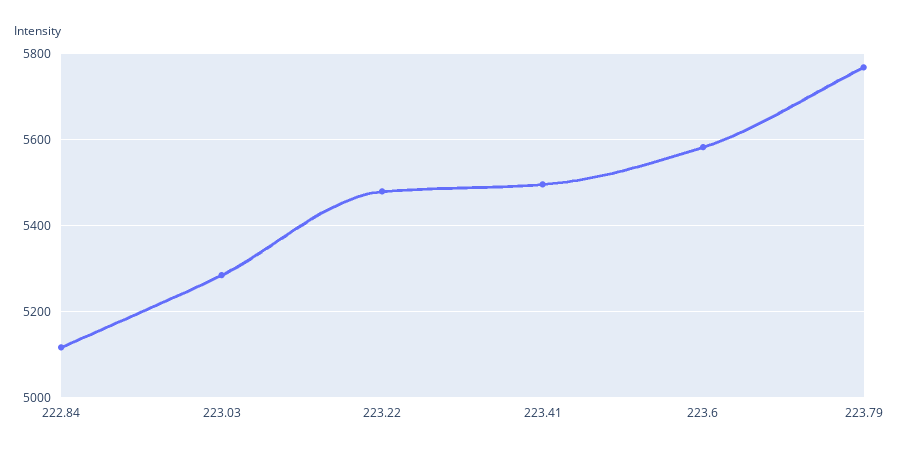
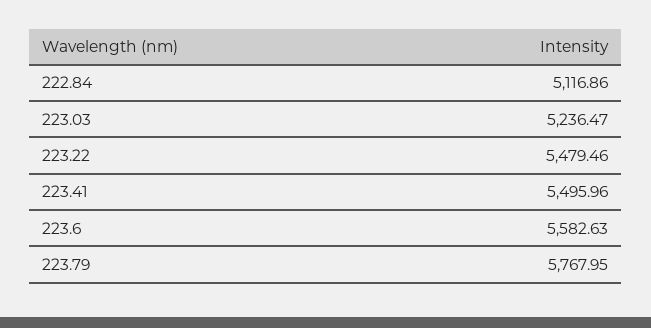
  {
    "222.84": 5116.86,
-   "223.03": 5280,
+   "223.03": 5236.47,
    "223.22": 5479.46,
    "223.41": 5495.96,
    "223.6": 5582.63,
    "223.79": 5767.95
  }

